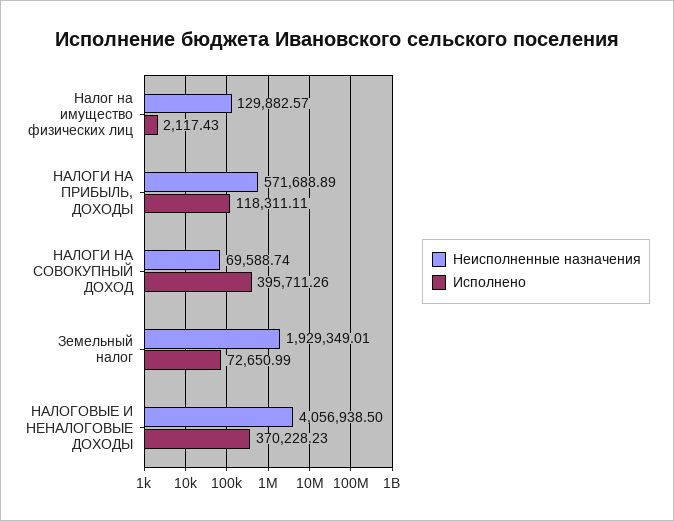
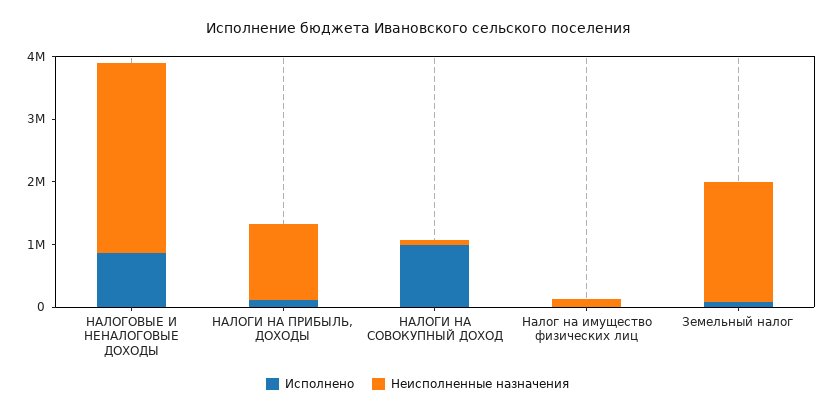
  {
    "Неисполненные назначения": {
      "Налог на имущество физических лиц": 129882.57,
-     "НАЛОГИ НА ПРИБЫЛЬ, ДОХОДЫ": 571688.89,
+     "НАЛОГИ НА ПРИБЫЛЬ, ДОХОДЫ": 1200000,
      "НАЛОГИ НА СОВОКУПНЫЙ ДОХОД": 69588.74,
      "Земельный налог": 1929349.01,
-     "НАЛОГОВЫЕ И НЕНАЛОГОВЫЕ ДОХОДЫ": 4056938.5
+     "НАЛОГОВЫЕ И НЕНАЛОГОВЫЕ ДОХОДЫ": 3000000
    },
    "Исполнено": {
      "Налог на имущество физических лиц": 2117.43,
      "НАЛОГИ НА ПРИБЫЛЬ, ДОХОДЫ": 118311.11,
-     "НАЛОГИ НА СОВОКУПНЫЙ ДОХОД": 395711.26,
+     "НАЛОГИ НА СОВОКУПНЫЙ ДОХОД": 1000000,
      "Земельный налог": 72650.99,
-     "НАЛОГОВЫЕ И НЕНАЛОГОВЫЕ ДОХОДЫ": 370228.23
+     "НАЛОГОВЫЕ И НЕНАЛОГОВЫЕ ДОХОДЫ": 800000
    }
  }

